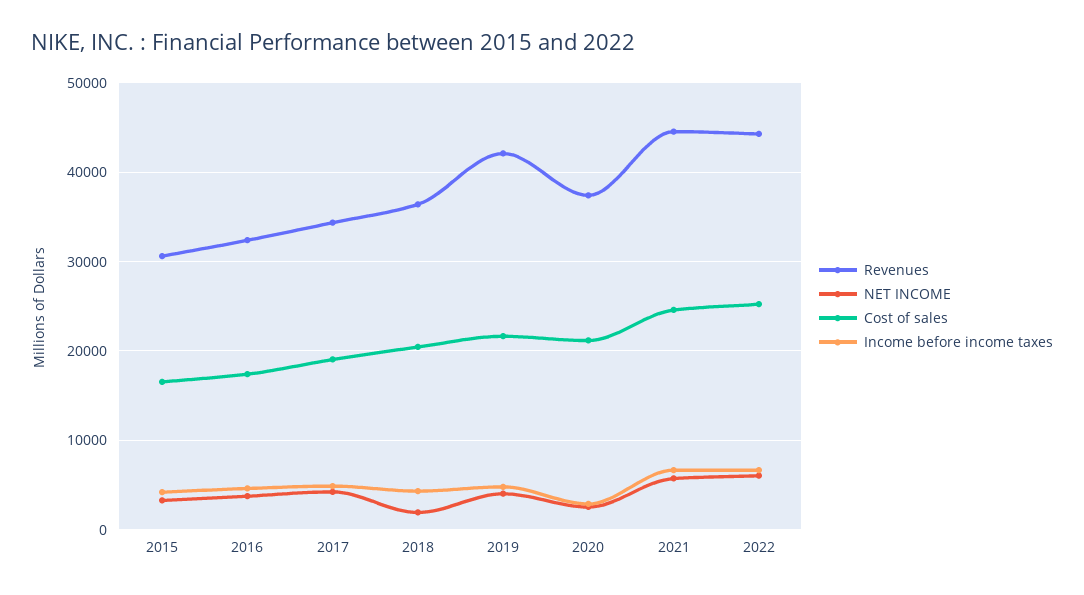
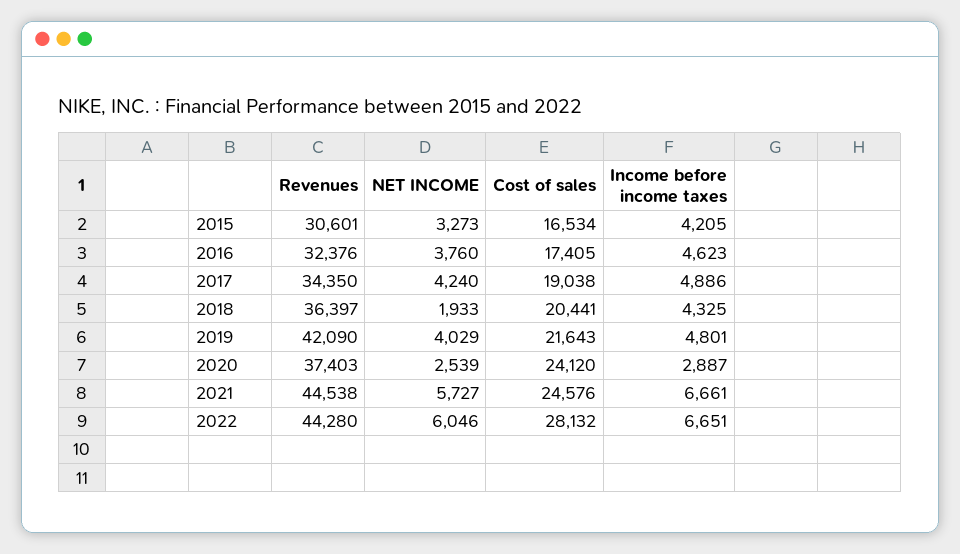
  {
    "Revenues": {
      "2015": 30601,
      "2016": 32376,
      "2017": 34350,
      "2018": 36397,
      "2019": 42090,
      "2020": 37403,
      "2021": 44538,
      "2022": 44280
    },
    "NET INCOME": {
      "2015": 3273,
      "2016": 3760,
      "2017": 4240,
      "2018": 1933,
      "2019": 4029,
      "2020": 2539,
      "2021": 5727,
      "2022": 6046
    },
    "Cost of sales": {
      "2015": 16534,
      "2016": 17405,
      "2017": 19038,
      "2018": 20441,
      "2019": 21643,
-     "2020": 21000,
+     "2020": 24120,
      "2021": 24576,
-     "2022": 25000
+     "2022": 28132
    },
    "Income before income taxes": {
      "2015": 4205,
      "2016": 4623,
      "2017": 4886,
      "2018": 4325,
      "2019": 4801,
      "2020": 2887,
      "2021": 6661,
      "2022": 6651
    }
  }

